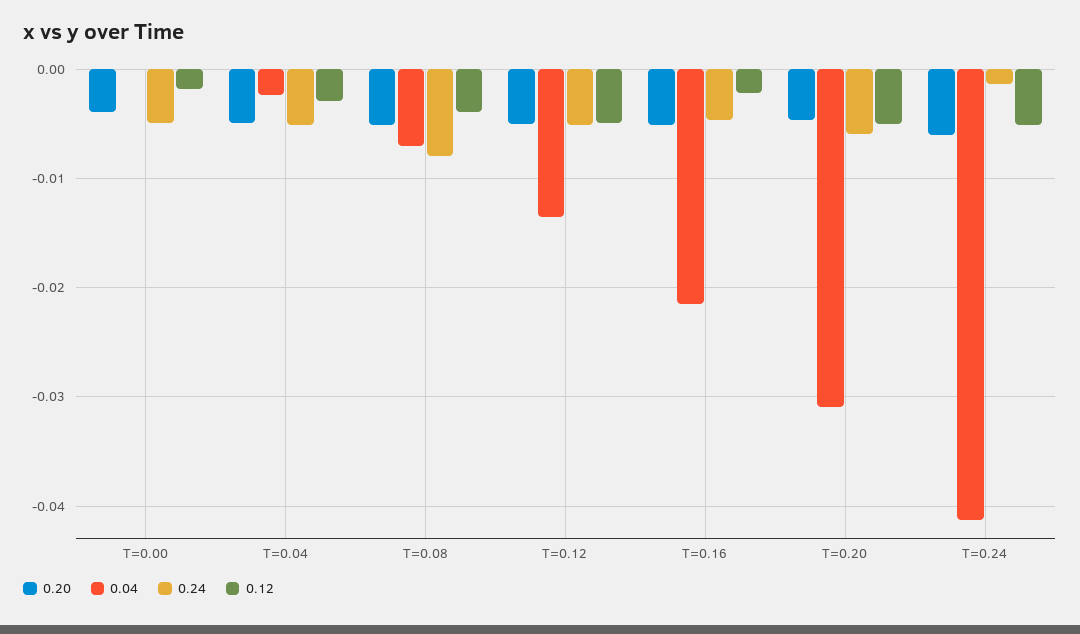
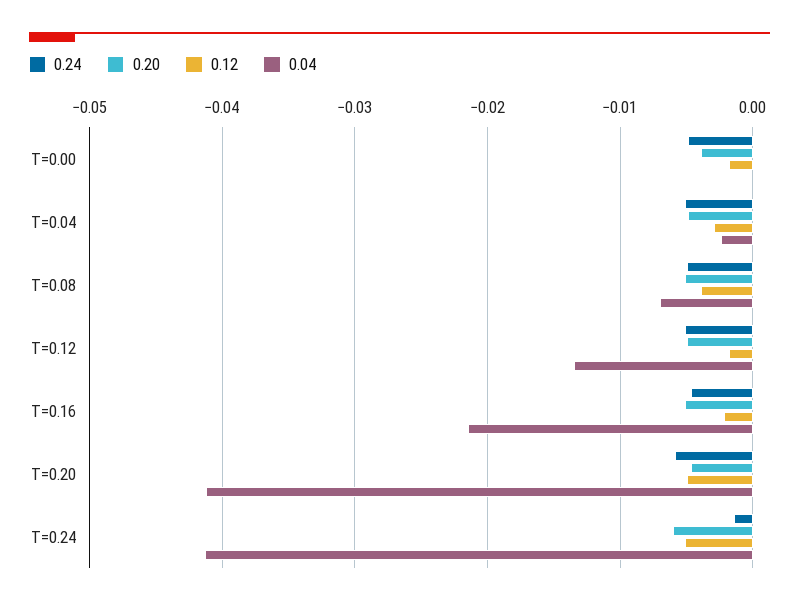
  {
    "0.20": {
      "T=0.00": -0.004,
      "T=0.04": -0.005,
      "T=0.08": -0.005,
      "T=0.12": -0.005,
      "T=0.16": -0.005,
      "T=0.20": -0.005,
      "T=0.24": -0.006
    },
    "0.04": {
      "T=0.00": 0,
      "T=0.04": -0.002,
      "T=0.08": -0.007,
      "T=0.12": -0.014,
      "T=0.16": -0.022,
-     "T=0.20": -0.031,
+     "T=0.20": -0.041,
      "T=0.24": -0.041
    },
    "0.24": {
      "T=0.00": -0.005,
      "T=0.04": -0.005,
-     "T=0.08": -0.008,
+     "T=0.08": -0.005,
      "T=0.12": -0.005,
      "T=0.16": -0.005,
      "T=0.20": -0.006,
      "T=0.24": -0.001
    },
    "0.12": {
      "T=0.00": -0.002,
      "T=0.04": -0.003,
      "T=0.08": -0.004,
-     "T=0.12": -0.005,
+     "T=0.12": -0.002,
      "T=0.16": -0.002,
      "T=0.20": -0.005,
      "T=0.24": -0.005
    }
  }

